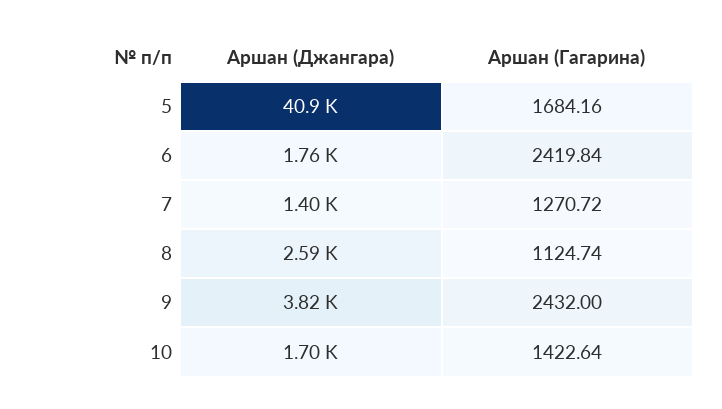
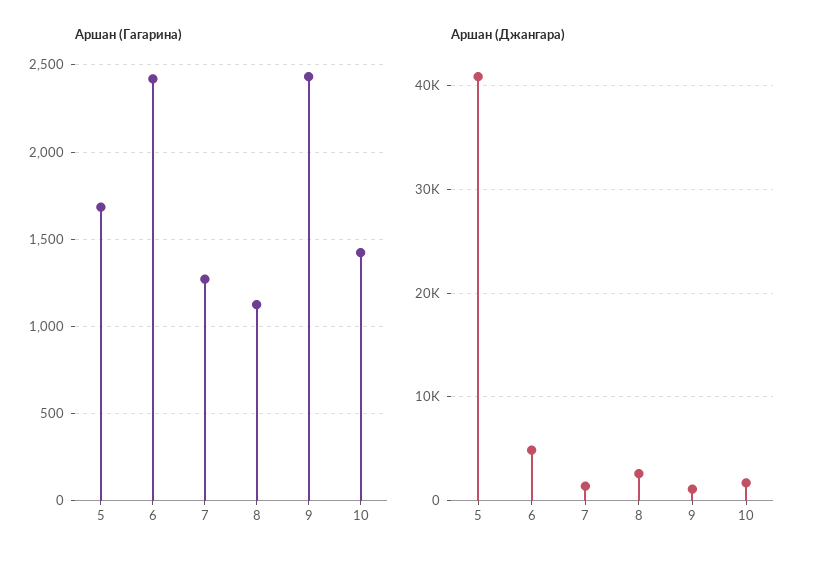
  {
    "Аршан (Джангара)": {
      "5": 40900,
-     "6": 1760,
+     "6": 5000,
      "7": 1400,
      "8": 2590,
-     "9": 3820,
+     "9": 1000,
      "10": 1700
    },
    "Аршан (Гагарина)": {
      "5": 1684.16,
      "6": 2419.84,
      "7": 1270.72,
      "8": 1124.74,
      "9": 2432,
      "10": 1422.64
    }
  }

